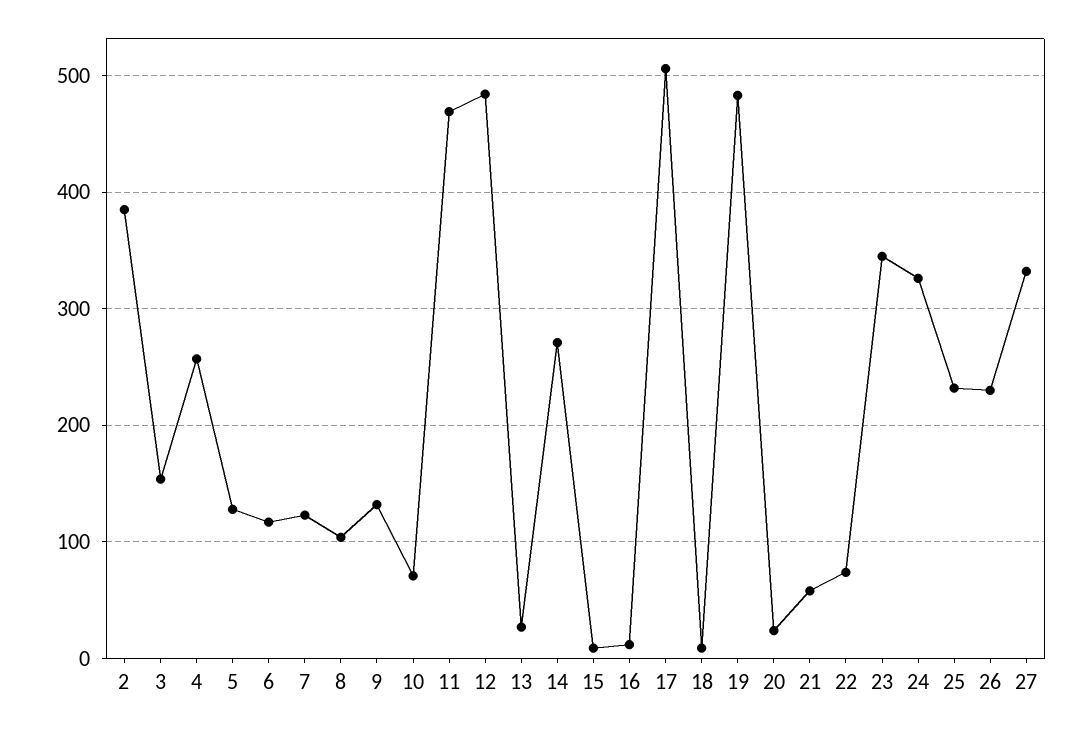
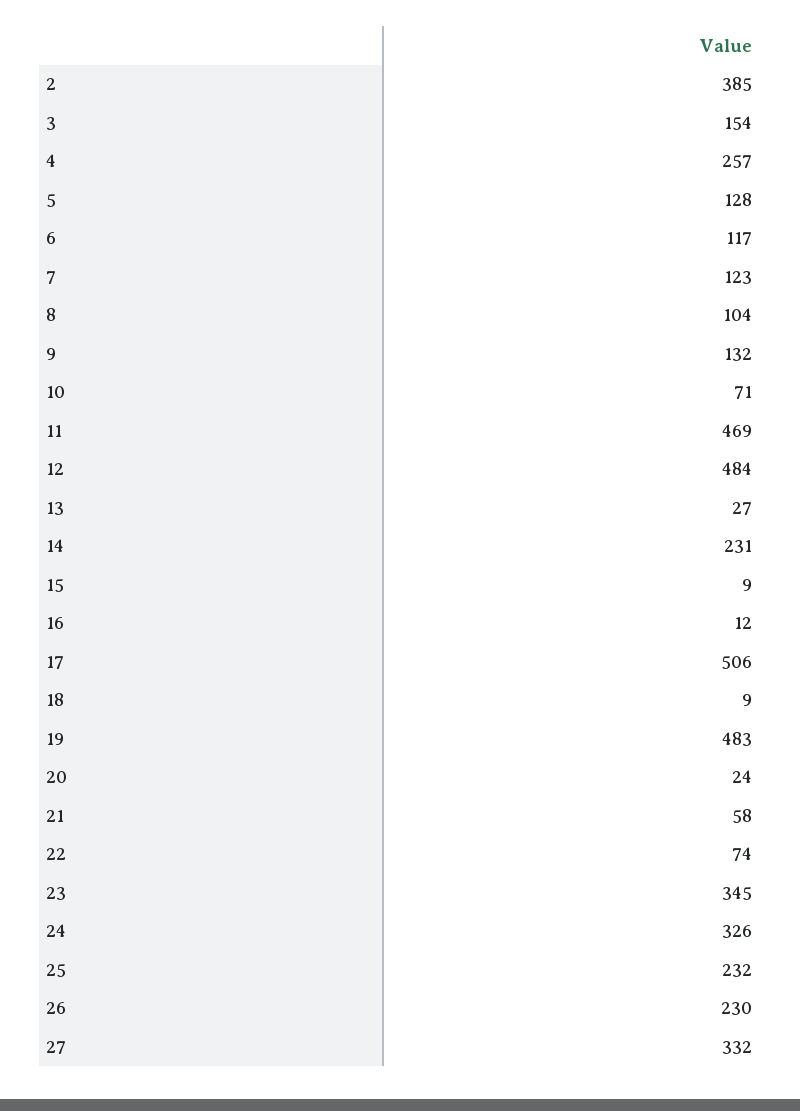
  {
    "2": 385,
    "3": 154,
    "4": 257,
    "5": 128,
    "6": 117,
    "7": 123,
    "8": 104,
    "9": 132,
    "10": 71,
    "11": 469,
    "12": 484,
    "13": 27,
-   "14": 270,
+   "14": 231,
    "15": 9,
    "16": 12,
    "17": 506,
    "18": 9,
    "19": 483,
    "20": 24,
    "21": 58,
    "22": 74,
    "23": 345,
    "24": 326,
    "25": 232,
    "26": 230,
    "27": 332
  }

